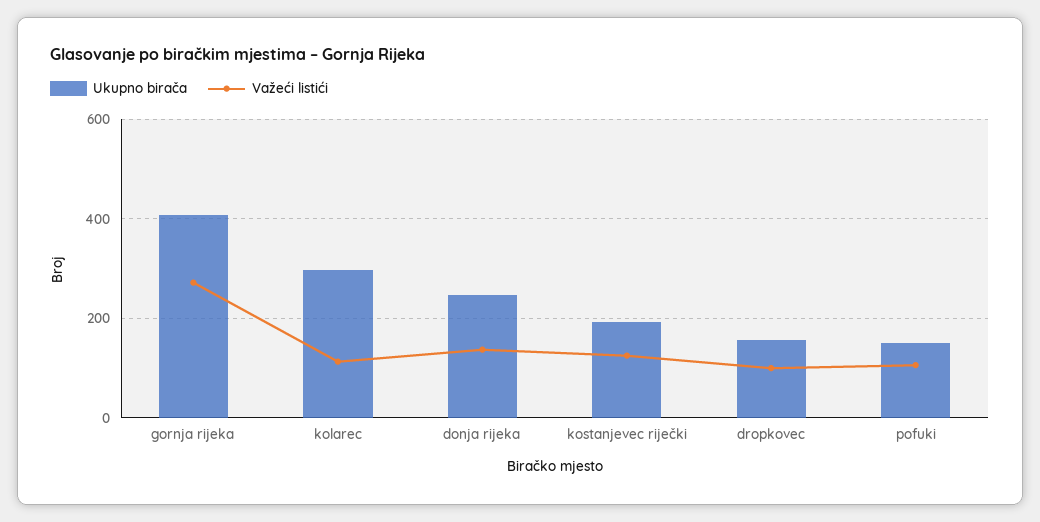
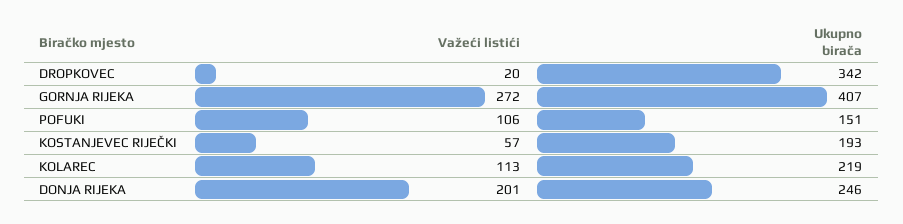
  {
    "Ukupno birača": {
      "gornja rijeka": 407,
-     "kolarec": 300,
+     "kolarec": 219,
      "donja rijeka": 246,
      "kostanjevec riječki": 193,
-     "dropkovec": 160,
+     "dropkovec": 342,
      "pofuki": 151
    },
    "Važeći listići": {
      "gornja rijeka": 272,
      "kolarec": 113,
-     "donja rijeka": 140,
+     "donja rijeka": 201,
-     "kostanjevec riječki": 120,
+     "kostanjevec riječki": 57,
-     "dropkovec": 100,
+     "dropkovec": 20,
      "pofuki": 106
    }
  }

